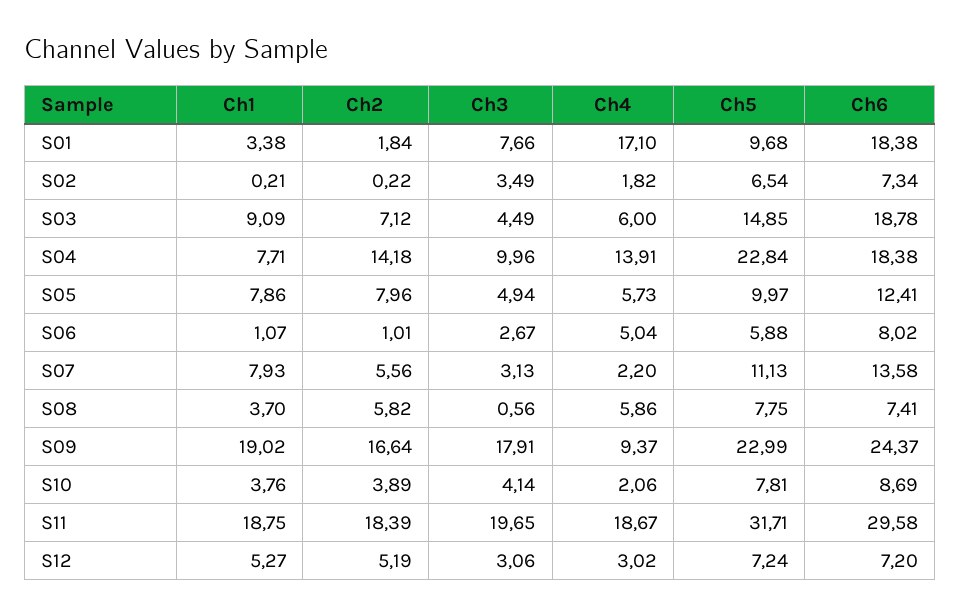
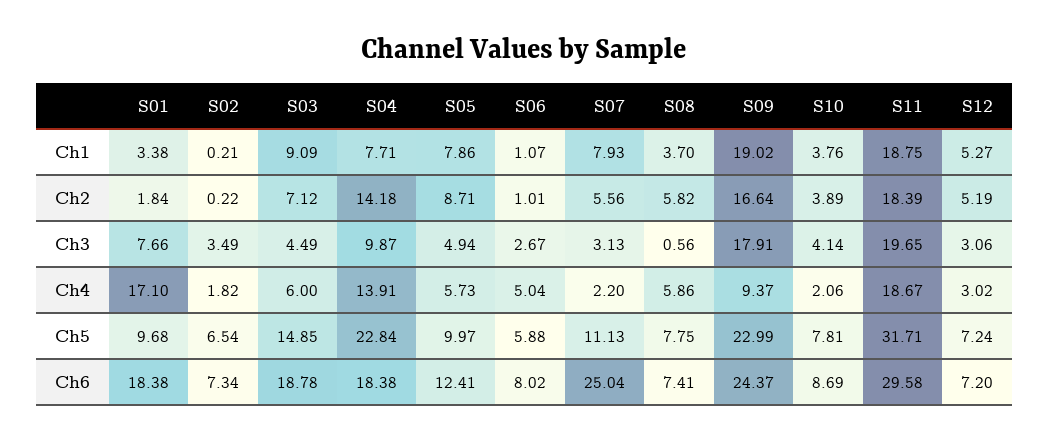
  {
    "Ch1": {
      "S01": 3.38,
      "S02": 0.21,
      "S03": 9.09,
      "S04": 7.71,
      "S05": 7.86,
      "S06": 1.07,
      "S07": 7.93,
      "S08": 3.7,
      "S09": 19.02,
      "S10": 3.76,
      "S11": 18.75,
      "S12": 5.27
    },
    "Ch2": {
      "S01": 1.84,
      "S02": 0.22,
      "S03": 7.12,
      "S04": 14.18,
-     "S05": 7.96,
+     "S05": 8.71,
      "S06": 1.01,
      "S07": 5.56,
      "S08": 5.82,
      "S09": 16.64,
      "S10": 3.89,
      "S11": 18.39,
      "S12": 5.19
    },
    "Ch3": {
      "S01": 7.66,
      "S02": 3.49,
      "S03": 4.49,
-     "S04": 9.96,
+     "S04": 9.87,
      "S05": 4.94,
      "S06": 2.67,
      "S07": 3.13,
      "S08": 0.56,
      "S09": 17.91,
      "S10": 4.14,
      "S11": 19.65,
      "S12": 3.06
    },
    "Ch4": {
      "S01": 17.1,
      "S02": 1.82,
      "S03": 6,
      "S04": 13.91,
      "S05": 5.73,
      "S06": 5.04,
      "S07": 2.2,
      "S08": 5.86,
      "S09": 9.37,
      "S10": 2.06,
      "S11": 18.67,
      "S12": 3.02
    },
    "Ch5": {
      "S01": 9.68,
      "S02": 6.54,
      "S03": 14.85,
      "S04": 22.84,
      "S05": 9.97,
      "S06": 5.88,
      "S07": 11.13,
      "S08": 7.75,
      "S09": 22.99,
      "S10": 7.81,
      "S11": 31.71,
      "S12": 7.24
    },
    "Ch6": {
      "S01": 18.38,
      "S02": 7.34,
      "S03": 18.78,
      "S04": 18.38,
      "S05": 12.41,
      "S06": 8.02,
-     "S07": 13.58,
+     "S07": 25.04,
      "S08": 7.41,
      "S09": 24.37,
      "S10": 8.69,
      "S11": 29.58,
      "S12": 7.2
    }
  }

